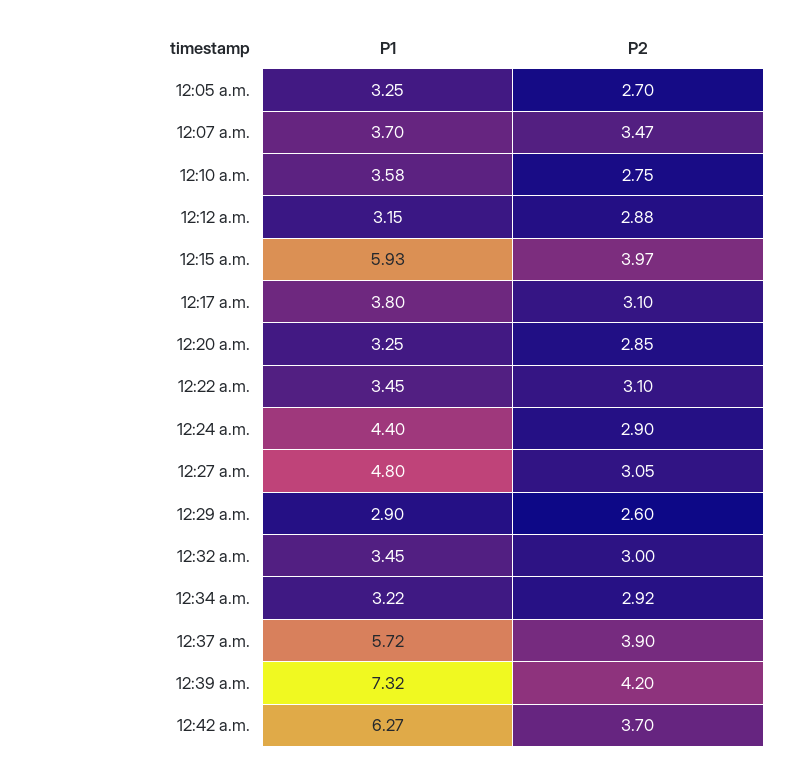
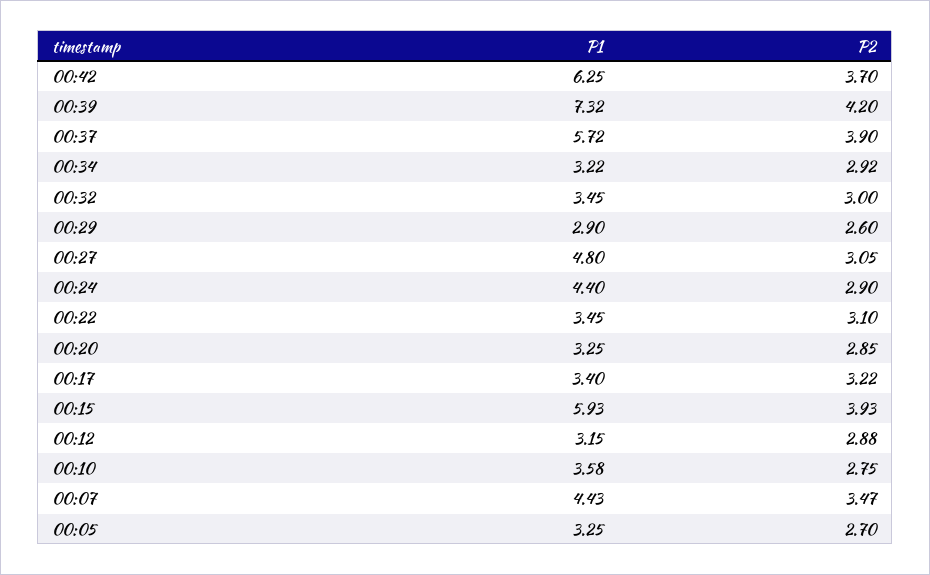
  {
    "P1": {
      "12:05 a.m.": 3.25,
-     "12:07 a.m.": 3.7,
+     "12:07 a.m.": 4.43,
      "12:10 a.m.": 3.58,
      "12:12 a.m.": 3.15,
      "12:15 a.m.": 5.93,
-     "12:17 a.m.": 3.8,
+     "12:17 a.m.": 3.4,
      "12:20 a.m.": 3.25,
      "12:22 a.m.": 3.45,
      "12:24 a.m.": 4.4,
      "12:27 a.m.": 4.8,
      "12:29 a.m.": 2.9,
      "12:32 a.m.": 3.45,
      "12:34 a.m.": 3.22,
      "12:37 a.m.": 5.72,
      "12:39 a.m.": 7.32,
-     "12:42 a.m.": 6.27
+     "12:42 a.m.": 6.25
    },
    "P2": {
      "12:05 a.m.": 2.7,
      "12:07 a.m.": 3.47,
      "12:10 a.m.": 2.75,
      "12:12 a.m.": 2.88,
-     "12:15 a.m.": 3.97,
+     "12:15 a.m.": 3.93,
-     "12:17 a.m.": 3.1,
+     "12:17 a.m.": 3.22,
      "12:20 a.m.": 2.85,
      "12:22 a.m.": 3.1,
      "12:24 a.m.": 2.9,
      "12:27 a.m.": 3.05,
      "12:29 a.m.": 2.6,
      "12:32 a.m.": 3,
      "12:34 a.m.": 2.92,
      "12:37 a.m.": 3.9,
      "12:39 a.m.": 4.2,
      "12:42 a.m.": 3.7
    }
  }

